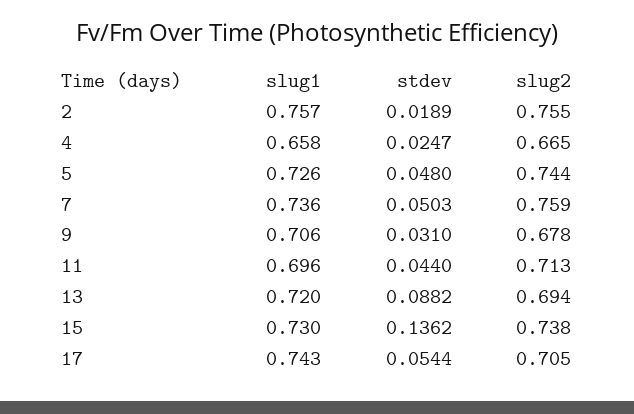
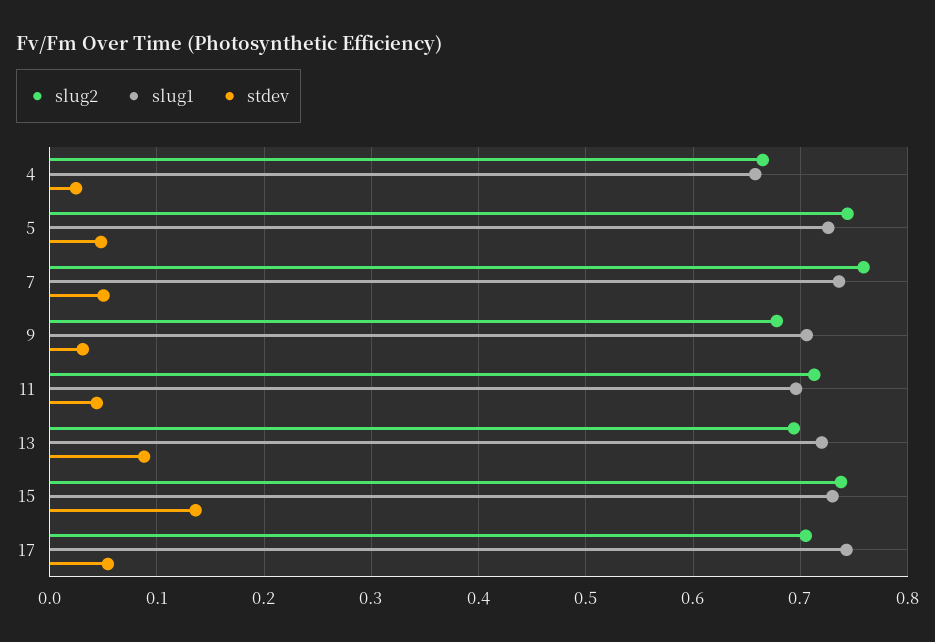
  {
    "slug1": {
-     "2": 0.757,
      "4": 0.658,
      "5": 0.726,
      "7": 0.736,
      "9": 0.706,
      "11": 0.696,
      "13": 0.72,
      "15": 0.73,
      "17": 0.743
    },
    "stdev": {
-     "2": 0.0189,
      "4": 0.0247,
      "5": 0.048,
      "7": 0.0503,
      "9": 0.031,
      "11": 0.044,
      "13": 0.0882,
      "15": 0.1362,
      "17": 0.0544
    },
    "slug2": {
-     "2": 0.755,
      "4": 0.665,
      "5": 0.744,
      "7": 0.759,
      "9": 0.678,
      "11": 0.713,
      "13": 0.694,
      "15": 0.738,
      "17": 0.705
    }
  }

